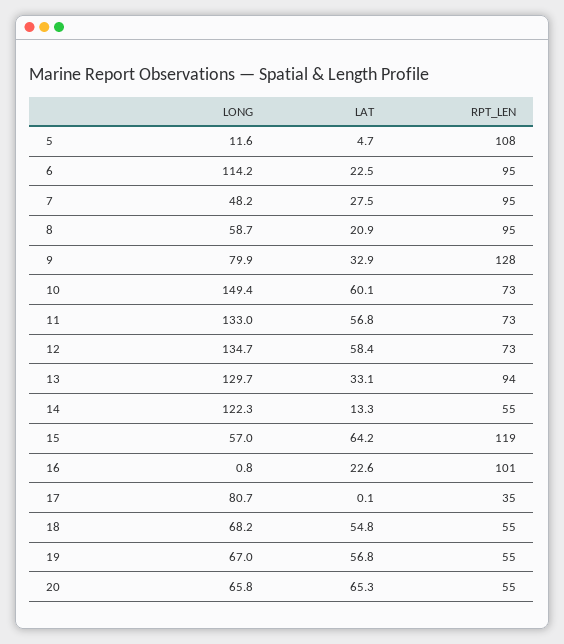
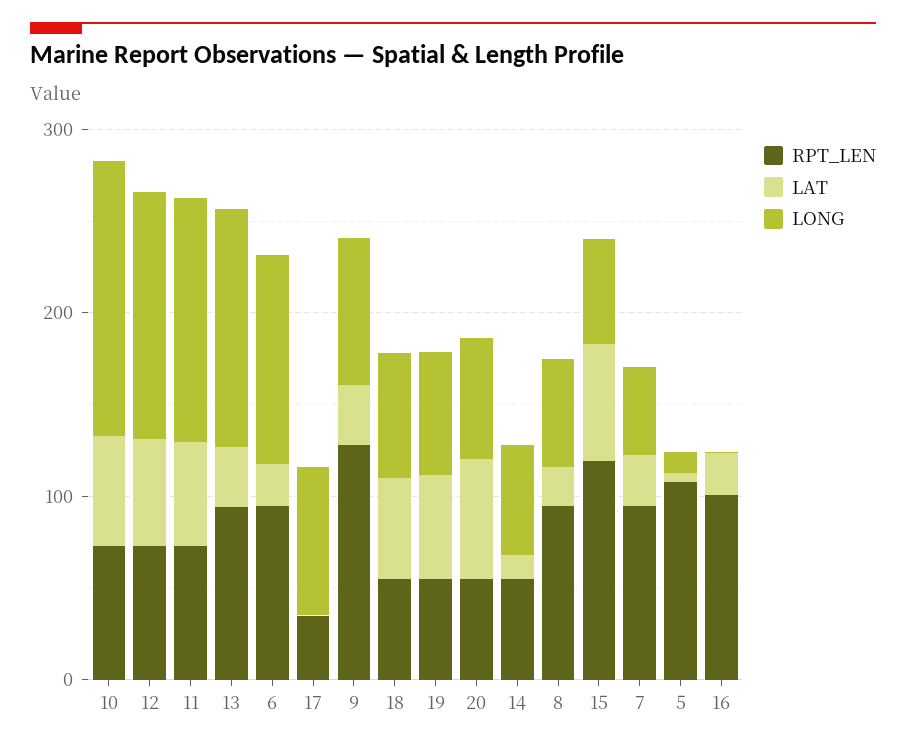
  {
    "LONG": {
      "5": 11.6,
      "6": 114.2,
      "7": 48.2,
      "8": 58.7,
      "9": 79.9,
      "10": 149.4,
      "11": 133,
      "12": 134.7,
      "13": 129.7,
-     "14": 122.3,
+     "14": 60,
      "15": 57,
      "16": 0.8,
      "17": 80.7,
      "18": 68.2,
      "19": 67,
      "20": 65.8
    },
    "LAT": {
      "5": 4.7,
      "6": 22.5,
      "7": 27.5,
      "8": 20.9,
      "9": 32.9,
      "10": 60.1,
      "11": 56.8,
      "12": 58.4,
      "13": 33.1,
      "14": 13.3,
      "15": 64.2,
      "16": 22.6,
      "17": 0.1,
      "18": 54.8,
      "19": 56.8,
      "20": 65.3
    },
    "RPT_LEN": {
      "5": 108,
      "6": 95,
      "7": 95,
      "8": 95,
      "9": 128,
      "10": 73,
      "11": 73,
      "12": 73,
      "13": 94,
      "14": 55,
      "15": 119,
      "16": 101,
      "17": 35,
      "18": 55,
      "19": 55,
      "20": 55
    }
  }

